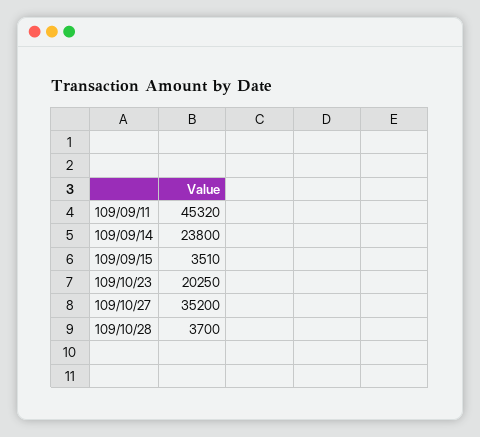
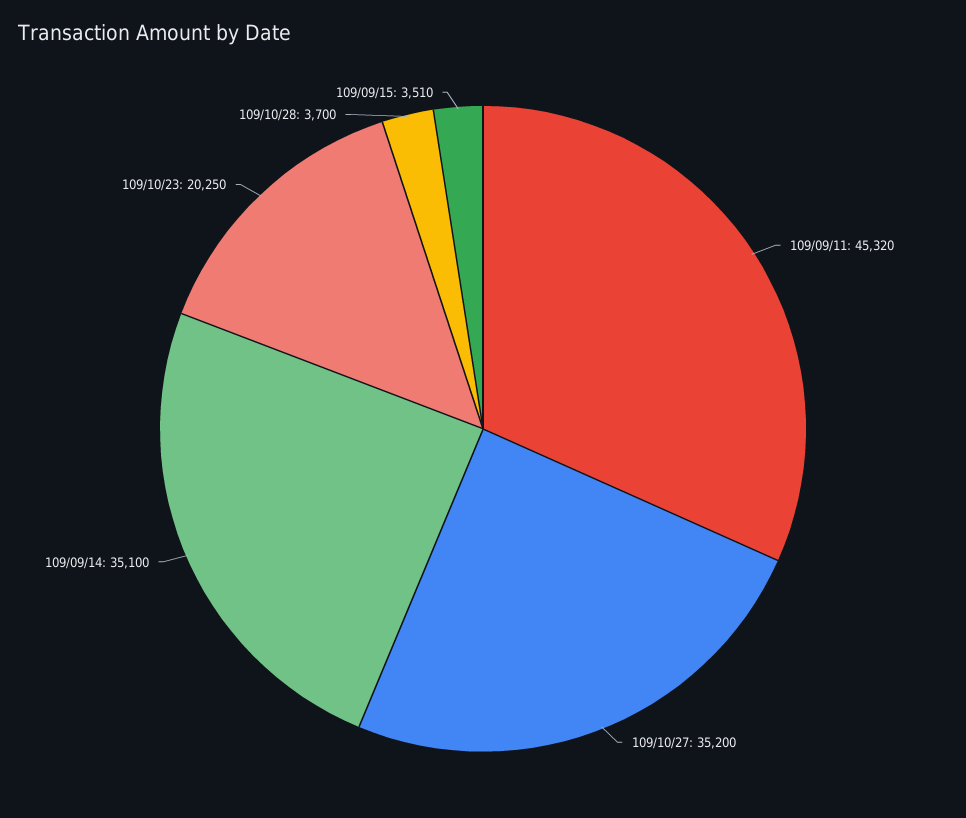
  {
    "109/09/11": 45320,
-   "109/09/14": 23800,
+   "109/09/14": 35100,
    "109/09/15": 3510,
    "109/10/23": 20250,
    "109/10/27": 35200,
    "109/10/28": 3700
  }

